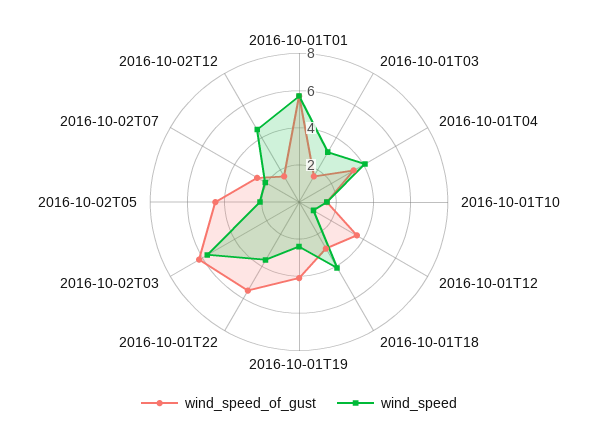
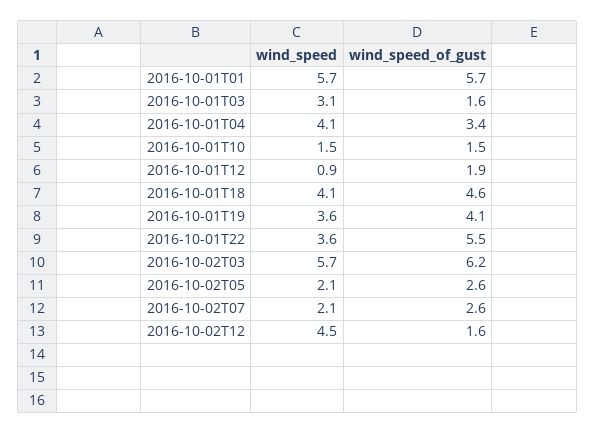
  {
    "wind_speed_of_gust": {
      "2016-10-01T01": 5.7,
      "2016-10-01T03": 1.6,
      "2016-10-01T04": 3.4,
      "2016-10-01T10": 1.5,
-     "2016-10-01T12": 3.5,
+     "2016-10-01T12": 1.9,
-     "2016-10-01T18": 3,
+     "2016-10-01T18": 4.6,
      "2016-10-01T19": 4.1,
      "2016-10-01T22": 5.5,
      "2016-10-02T03": 6.2,
-     "2016-10-02T05": 4.5,
+     "2016-10-02T05": 2.6,
      "2016-10-02T07": 2.6,
      "2016-10-02T12": 1.6
    },
    "wind_speed": {
      "2016-10-01T01": 5.7,
      "2016-10-01T03": 3.1,
      "2016-10-01T04": 4.1,
      "2016-10-01T10": 1.5,
      "2016-10-01T12": 0.9,
      "2016-10-01T18": 4.1,
-     "2016-10-01T19": 2.5,
+     "2016-10-01T19": 3.6,
      "2016-10-01T22": 3.6,
      "2016-10-02T03": 5.7,
      "2016-10-02T05": 2.1,
      "2016-10-02T07": 2.1,
      "2016-10-02T12": 4.5
    }
  }

